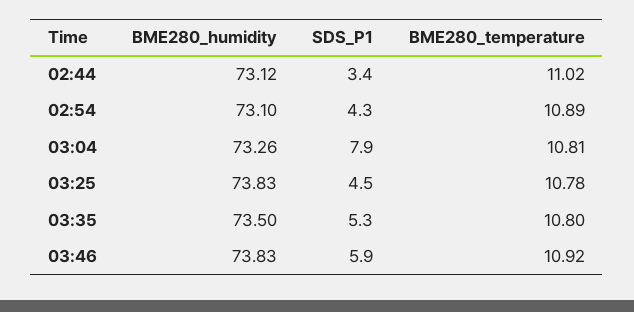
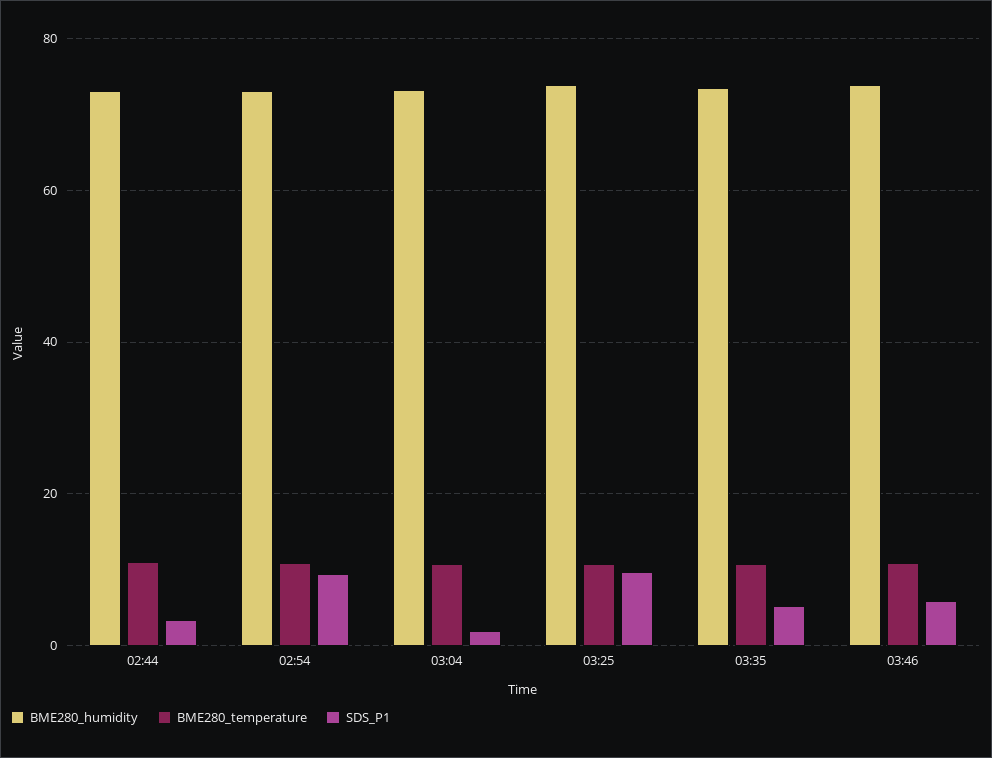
  {
    "BME280_humidity": {
      "02:44": 73.12,
      "02:54": 73.1,
      "03:04": 73.26,
      "03:25": 73.83,
      "03:35": 73.5,
      "03:46": 73.83
    },
    "SDS_P1": {
      "02:44": 3.4,
-     "02:54": 4.3,
+     "02:54": 10,
-     "03:04": 7.9,
+     "03:04": 2,
-     "03:25": 4.5,
+     "03:25": 10,
      "03:35": 5.3,
      "03:46": 5.9
    },
    "BME280_temperature": {
      "02:44": 11.02,
      "02:54": 10.89,
      "03:04": 10.81,
      "03:25": 10.78,
      "03:35": 10.8,
      "03:46": 10.92
    }
  }

